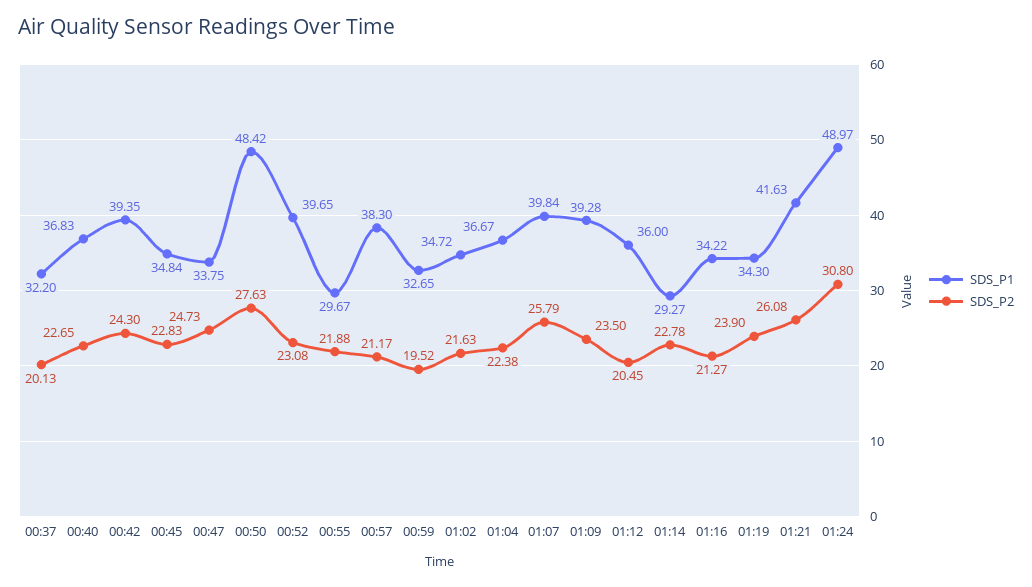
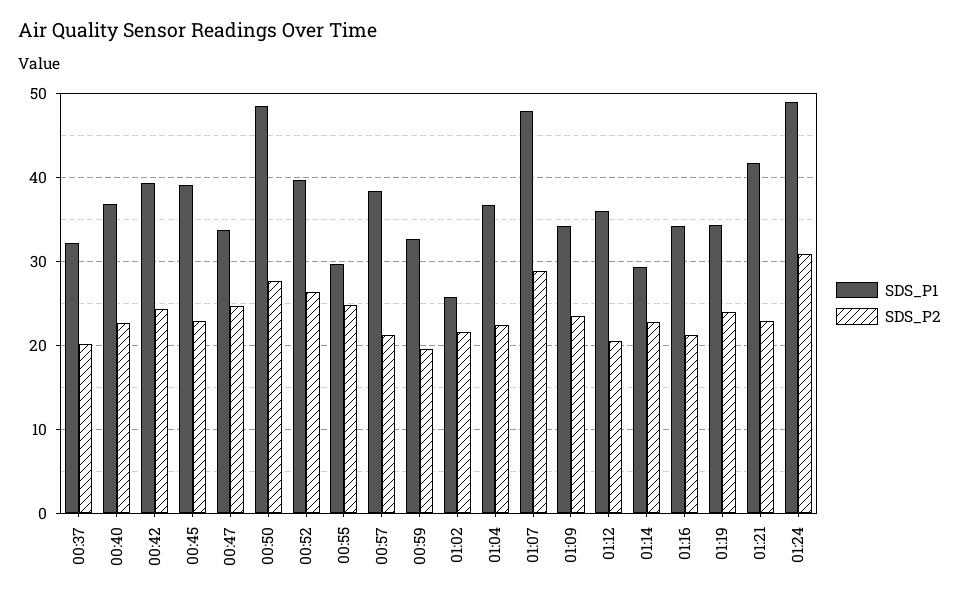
  {
    "SDS_P1": {
      "00:37": 32.2,
      "00:40": 36.83,
      "00:42": 39.35,
-     "00:45": 34.84,
+     "00:45": 39,
      "00:47": 33.75,
      "00:50": 48.42,
      "00:52": 39.65,
      "00:55": 29.67,
      "00:57": 38.3,
      "00:59": 32.65,
-     "01:02": 34.72,
+     "01:02": 26,
      "01:04": 36.67,
-     "01:07": 39.84,
+     "01:07": 48,
-     "01:09": 39.28,
+     "01:09": 34,
      "01:12": 36,
      "01:14": 29.27,
      "01:16": 34.22,
      "01:19": 34.3,
      "01:21": 41.63,
      "01:24": 48.97
    },
    "SDS_P2": {
      "00:37": 20.13,
      "00:40": 22.65,
      "00:42": 24.3,
      "00:45": 22.83,
      "00:47": 24.73,
      "00:50": 27.63,
-     "00:52": 23.08,
+     "00:52": 26,
-     "00:55": 21.88,
+     "00:55": 25,
      "00:57": 21.17,
      "00:59": 19.52,
      "01:02": 21.63,
      "01:04": 22.38,
-     "01:07": 25.79,
+     "01:07": 29,
      "01:09": 23.5,
      "01:12": 20.45,
      "01:14": 22.78,
      "01:16": 21.27,
      "01:19": 23.9,
-     "01:21": 26.08,
+     "01:21": 23,
      "01:24": 30.8
    }
  }

